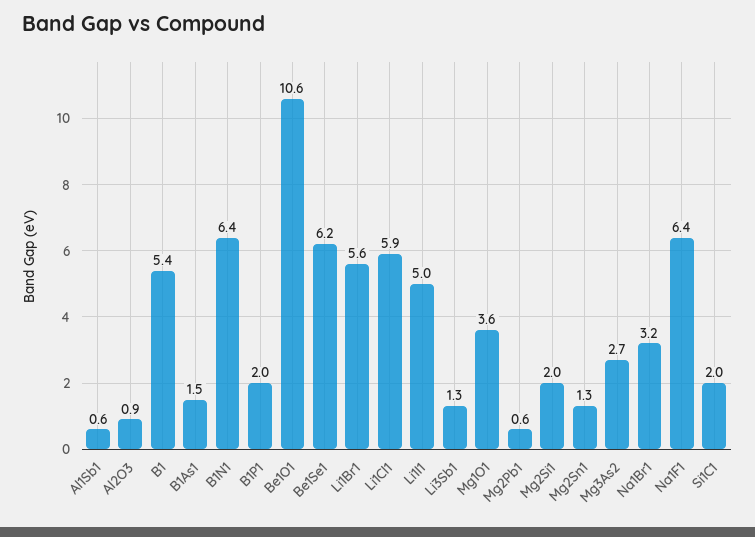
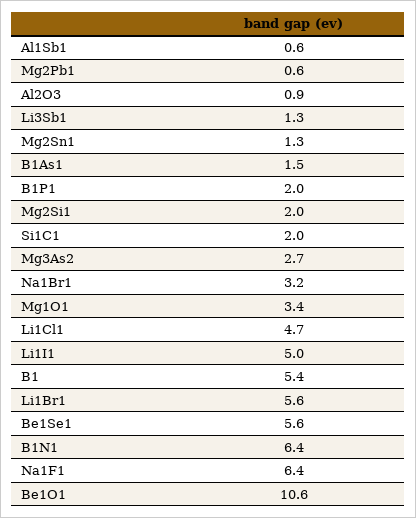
  {
    "Al1Sb1": 0.6,
    "Al2O3": 0.9,
    "B1": 5.4,
    "B1As1": 1.5,
    "B1N1": 6.4,
    "B1P1": 2,
    "Be1O1": 10.6,
-   "Be1Se1": 6.2,
+   "Be1Se1": 5.6,
    "Li1Br1": 5.6,
-   "Li1Cl1": 5.9,
+   "Li1Cl1": 4.7,
    "Li1I1": 5,
    "Li3Sb1": 1.3,
-   "Mg1O1": 3.6,
+   "Mg1O1": 3.4,
    "Mg2Pb1": 0.6,
    "Mg2Si1": 2,
    "Mg2Sn1": 1.3,
    "Mg3As2": 2.7,
    "Na1Br1": 3.2,
    "Na1F1": 6.4,
    "Si1C1": 2
  }

